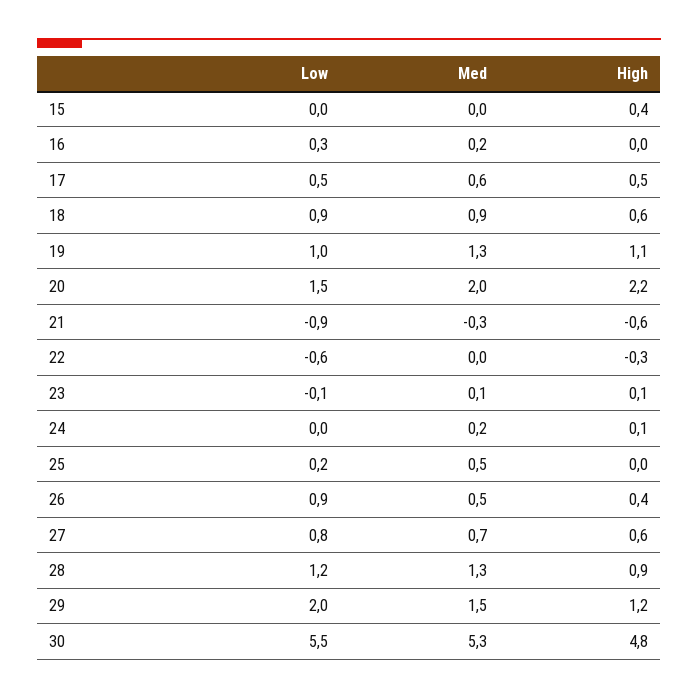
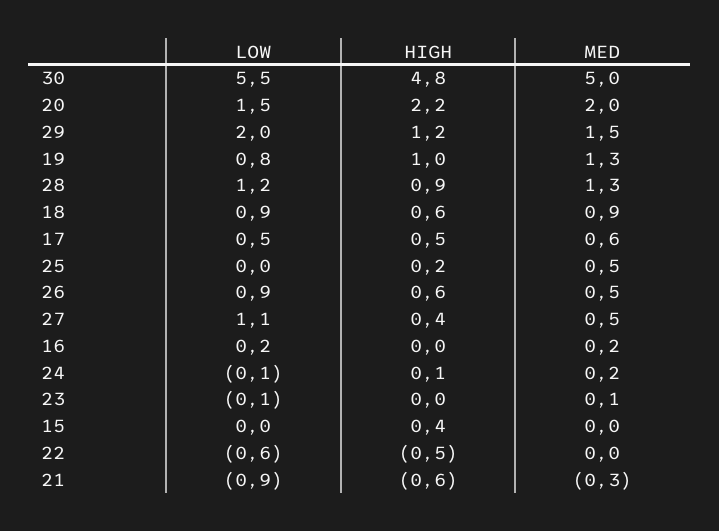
  {
    "Low": {
      "15": 0,
-     "16": 0.3,
+     "16": 0.2,
      "17": 0.5,
      "18": 0.9,
-     "19": 1,
+     "19": 0.8,
      "20": 1.5,
      "21": -0.9,
      "22": -0.6,
      "23": -0.1,
-     "24": 0,
+     "24": -0.1,
-     "25": 0.2,
+     "25": 0,
      "26": 0.9,
-     "27": 0.8,
+     "27": 1.1,
      "28": 1.2,
      "29": 2,
      "30": 5.5
    },
    "Med": {
      "15": 0,
      "16": 0.2,
      "17": 0.6,
      "18": 0.9,
      "19": 1.3,
      "20": 2,
      "21": -0.3,
      "22": 0,
      "23": 0.1,
      "24": 0.2,
      "25": 0.5,
      "26": 0.5,
-     "27": 0.7,
+     "27": 0.5,
      "28": 1.3,
      "29": 1.5,
-     "30": 5.3
+     "30": 5
    },
    "High": {
      "15": 0.4,
      "16": 0,
      "17": 0.5,
      "18": 0.6,
-     "19": 1.1,
+     "19": 1,
      "20": 2.2,
      "21": -0.6,
-     "22": -0.3,
+     "22": -0.5,
-     "23": 0.1,
+     "23": 0,
      "24": 0.1,
-     "25": 0,
+     "25": 0.2,
-     "26": 0.4,
+     "26": 0.6,
-     "27": 0.6,
+     "27": 0.4,
      "28": 0.9,
      "29": 1.2,
      "30": 4.8
    }
  }

